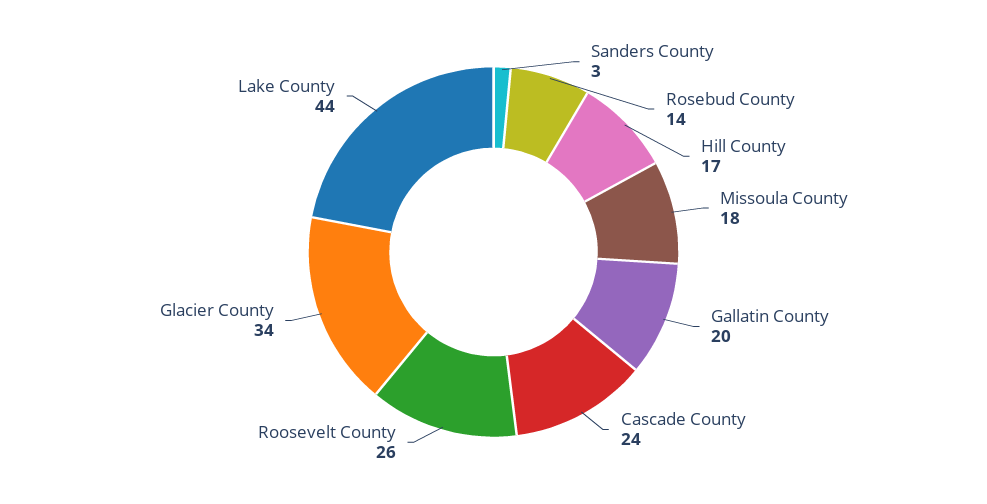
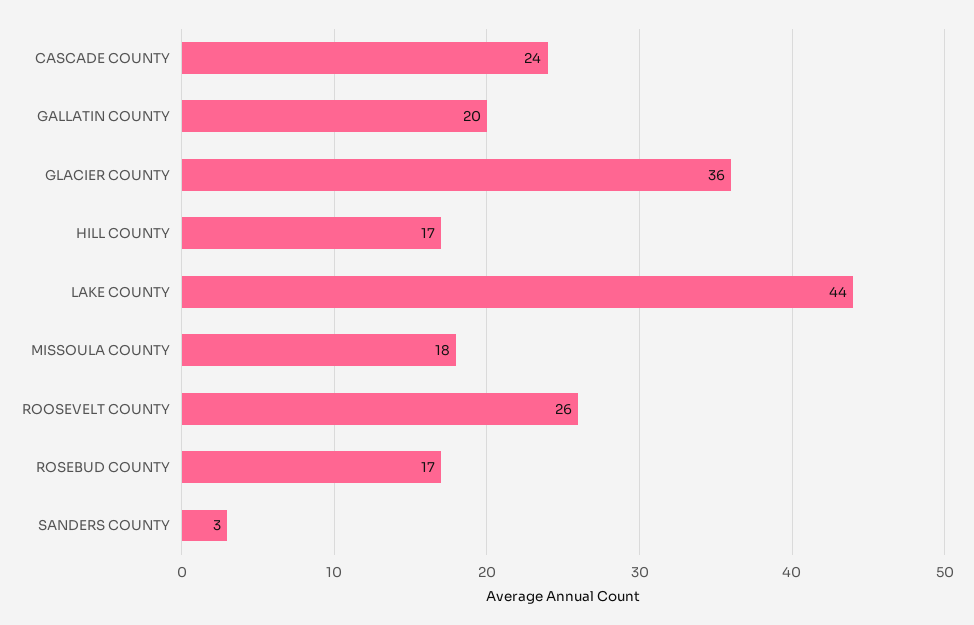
  {
    "Sanders County": 3,
-   "Rosebud County": 14,
+   "Rosebud County": 17,
    "Hill County": 17,
    "Missoula County": 18,
    "Gallatin County": 20,
    "Cascade County": 24,
    "Roosevelt County": 26,
-   "Glacier County": 34,
+   "Glacier County": 36,
    "Lake County": 44
  }

